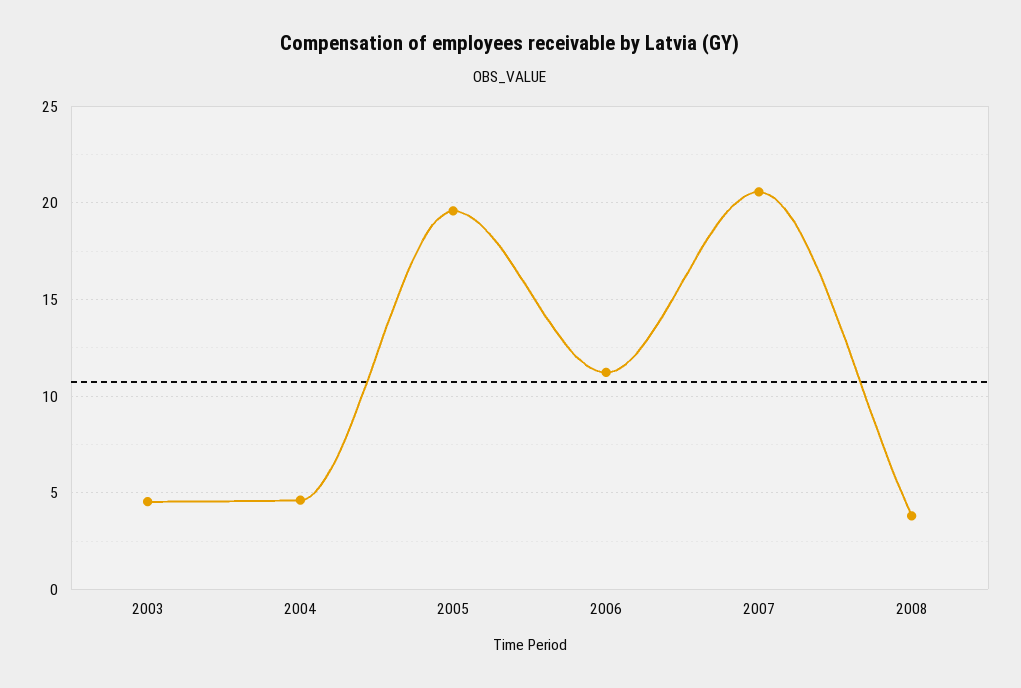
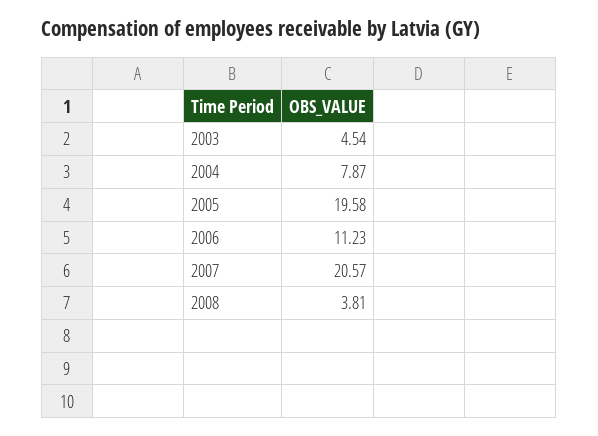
  {
    "2003": 4.54,
-   "2004": 4.5,
+   "2004": 7.87,
    "2005": 19.58,
    "2006": 11.23,
    "2007": 20.57,
    "2008": 3.81
  }

